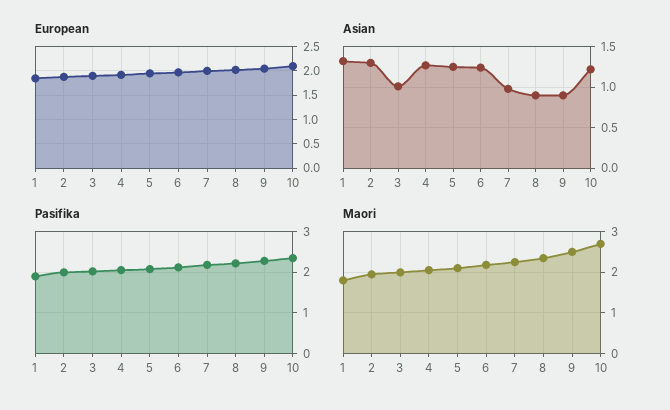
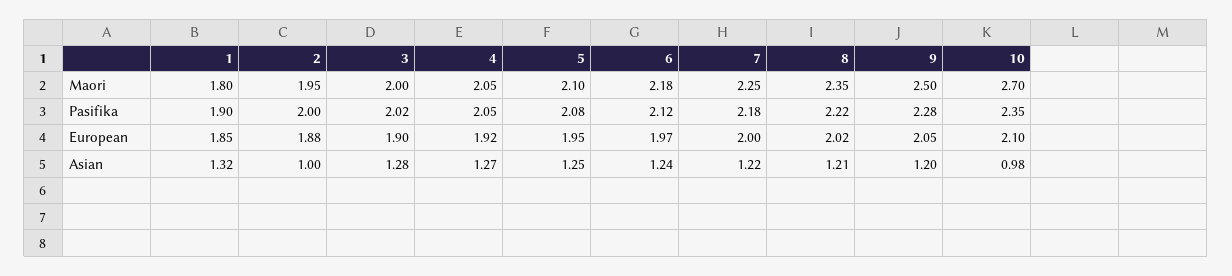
  {
    "European": {
      "1": 1.85,
      "2": 1.88,
      "3": 1.9,
      "4": 1.92,
      "5": 1.95,
      "6": 1.97,
      "7": 2,
      "8": 2.02,
      "9": 2.05,
      "10": 2.1
    },
    "Asian": {
      "1": 1.32,
-     "2": 1.3,
+     "2": 1,
-     "3": 1,
+     "3": 1.28,
      "4": 1.27,
      "5": 1.25,
      "6": 1.24,
-     "7": 1,
+     "7": 1.22,
-     "8": 0.9,
+     "8": 1.21,
-     "9": 0.9,
+     "9": 1.2,
-     "10": 1.2
+     "10": 0.98
    },
    "Pasifika": {
      "1": 1.9,
      "2": 2,
      "3": 2.02,
      "4": 2.05,
      "5": 2.08,
      "6": 2.12,
      "7": 2.18,
      "8": 2.22,
      "9": 2.28,
      "10": 2.35
    },
    "Maori": {
      "1": 1.8,
      "2": 1.95,
      "3": 2,
      "4": 2.05,
      "5": 2.1,
      "6": 2.18,
      "7": 2.25,
      "8": 2.35,
      "9": 2.5,
      "10": 2.7
    }
  }

